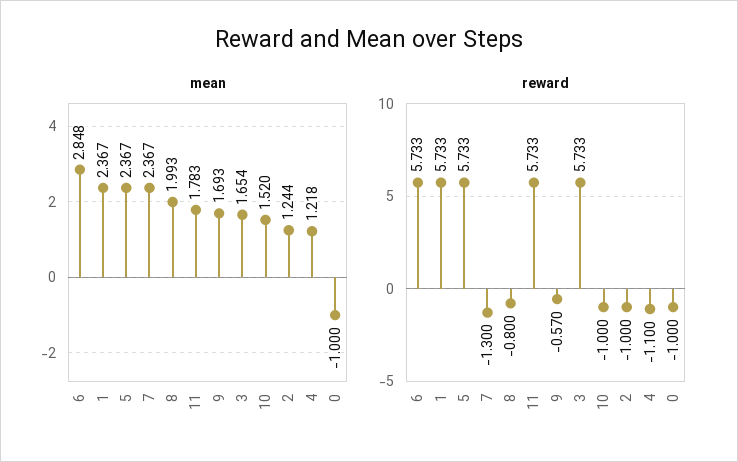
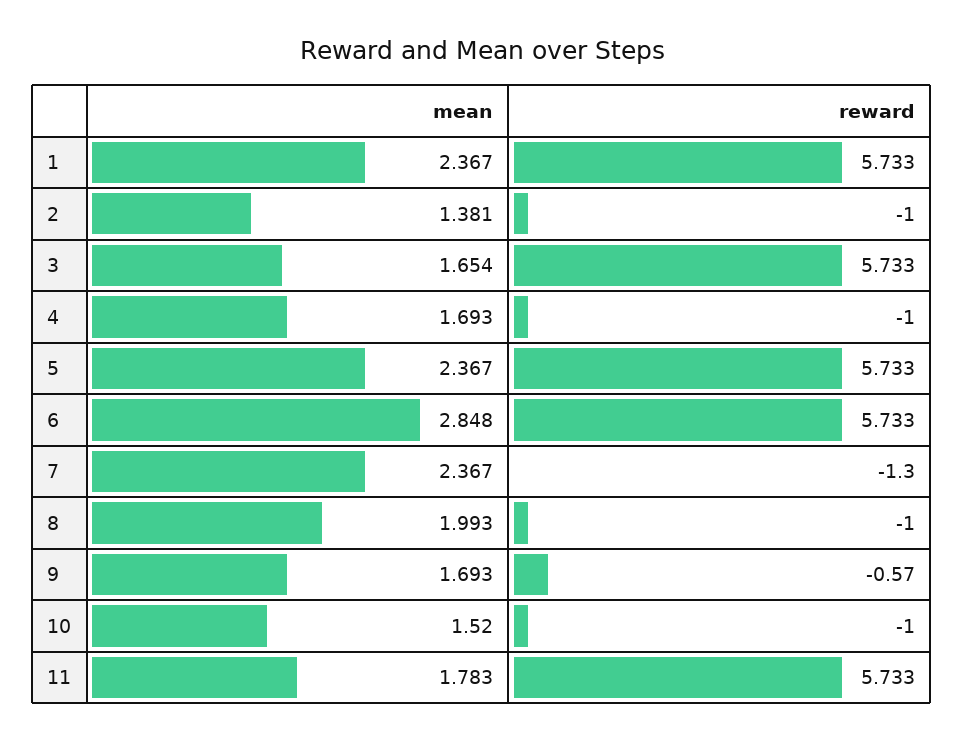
  {
    "mean": {
      "6": 2.848,
      "1": 2.367,
      "5": 2.367,
      "7": 2.367,
      "8": 1.993,
      "11": 1.783,
      "9": 1.693,
      "3": 1.654,
      "10": 1.52,
-     "2": 1.244,
+     "2": 1.381,
-     "4": 1.218,
+     "4": 1.693
-     "0": -1
    },
    "reward": {
      "6": 5.733,
      "1": 5.733,
      "5": 5.733,
      "7": -1.3,
-     "8": -0.8,
+     "8": -1,
      "11": 5.733,
      "9": -0.57,
      "3": 5.733,
      "10": -1,
      "2": -1,
-     "4": -1.1,
+     "4": -1
-     "0": -1
    }
  }

